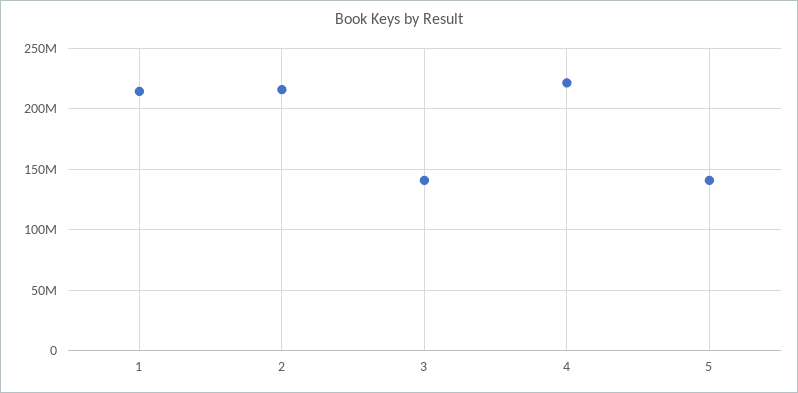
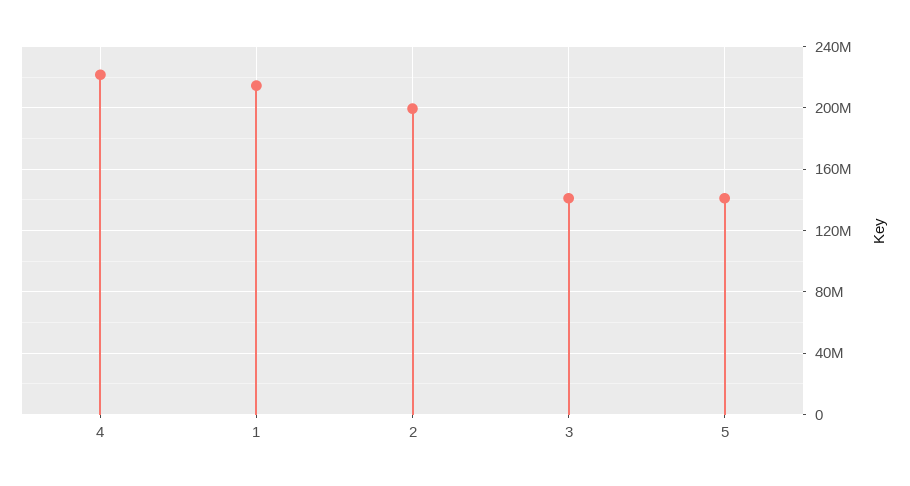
  {
    "1": 215000000,
-   "2": 215000000,
+   "2": 200000000,
    "3": 140000000,
    "4": 220000000,
    "5": 140000000
  }

